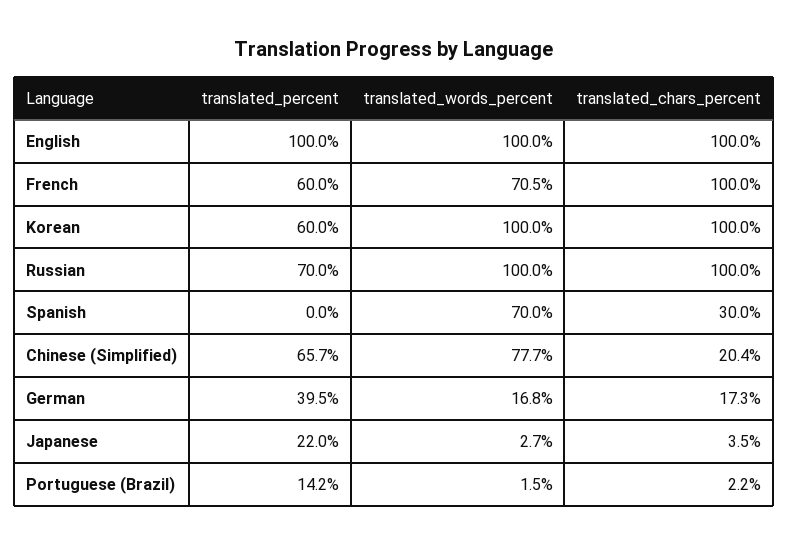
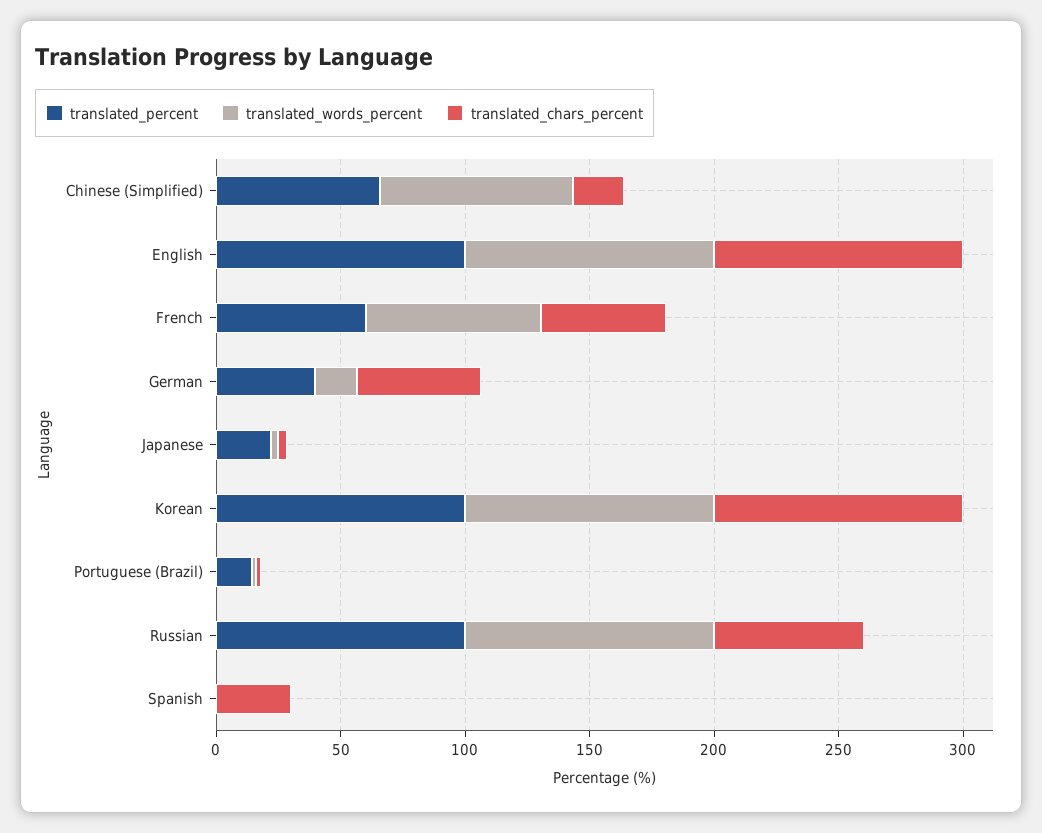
  {
    "translated_percent": {
      "English": 100,
      "French": 60,
-     "Korean": 60,
+     "Korean": 100,
-     "Russian": 70,
+     "Russian": 100,
      "Spanish": 0,
      "Chinese (Simplified)": 65.7,
      "German": 39.5,
      "Japanese": 22,
      "Portuguese (Brazil)": 14.2
    },
    "translated_words_percent": {
      "English": 100,
      "French": 70.5,
      "Korean": 100,
      "Russian": 100,
-     "Spanish": 70,
+     "Spanish": 0,
      "Chinese (Simplified)": 77.7,
      "German": 16.8,
      "Japanese": 2.7,
      "Portuguese (Brazil)": 1.5
    },
    "translated_chars_percent": {
      "English": 100,
-     "French": 100,
+     "French": 50,
      "Korean": 100,
-     "Russian": 100,
+     "Russian": 60,
      "Spanish": 30,
      "Chinese (Simplified)": 20.4,
-     "German": 17.3,
+     "German": 50,
      "Japanese": 3.5,
      "Portuguese (Brazil)": 2.2
    }
  }

